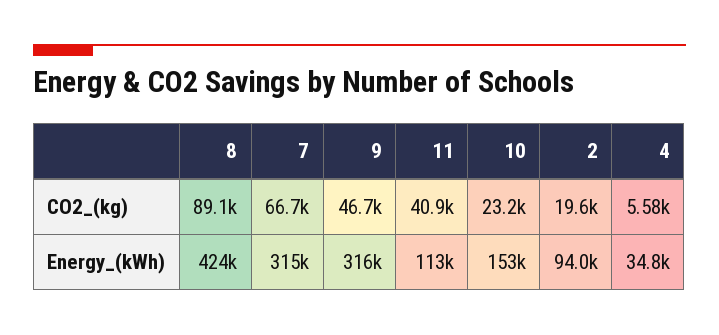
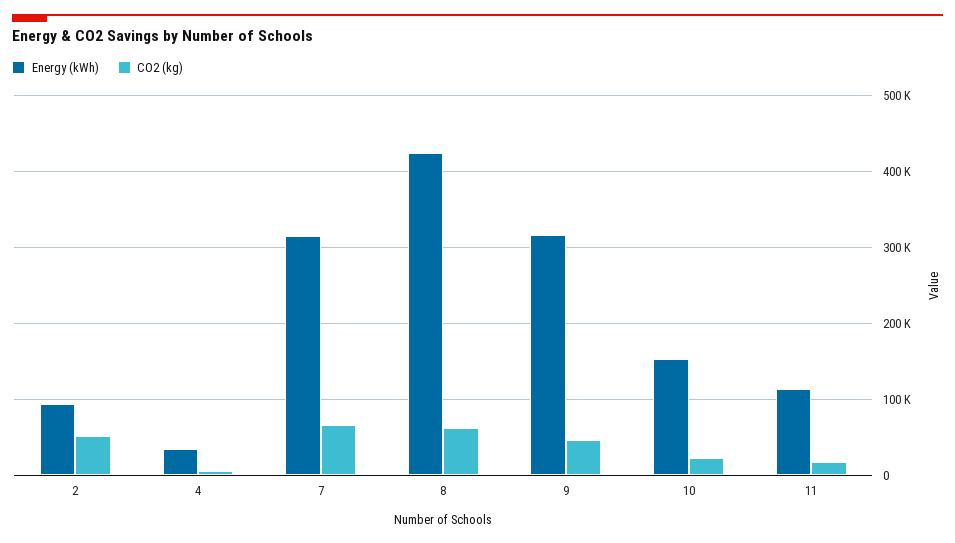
  {
    "CO2_(kg)": {
-     "8": 89100,
+     "8": 60000,
      "7": 66700,
      "9": 46700,
-     "11": 40900,
+     "11": 20000,
      "10": 23200,
-     "2": 19600,
+     "2": 50000,
      "4": 5580
    },
    "Energy_(kWh)": {
      "8": 424000,
      "7": 315000,
      "9": 316000,
      "11": 113000,
      "10": 153000,
      "2": 94000,
      "4": 34800
    }
  }

